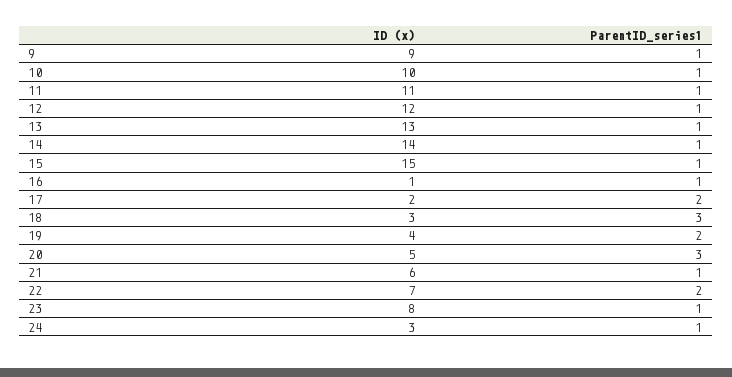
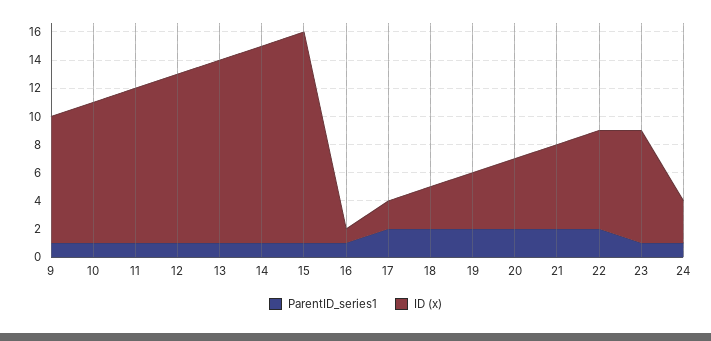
  {
    "ID (x)": {
      "9": 9,
      "10": 10,
      "11": 11,
      "12": 12,
      "13": 13,
      "14": 14,
      "15": 15,
      "16": 1,
      "17": 2,
      "18": 3,
      "19": 4,
      "20": 5,
      "21": 6,
      "22": 7,
      "23": 8,
      "24": 3
    },
    "ParentID_series1": {
      "9": 1,
      "10": 1,
      "11": 1,
      "12": 1,
      "13": 1,
      "14": 1,
      "15": 1,
      "16": 1,
      "17": 2,
-     "18": 3,
+     "18": 2,
      "19": 2,
-     "20": 3,
+     "20": 2,
-     "21": 1,
+     "21": 2,
      "22": 2,
      "23": 1,
      "24": 1
    }
  }

